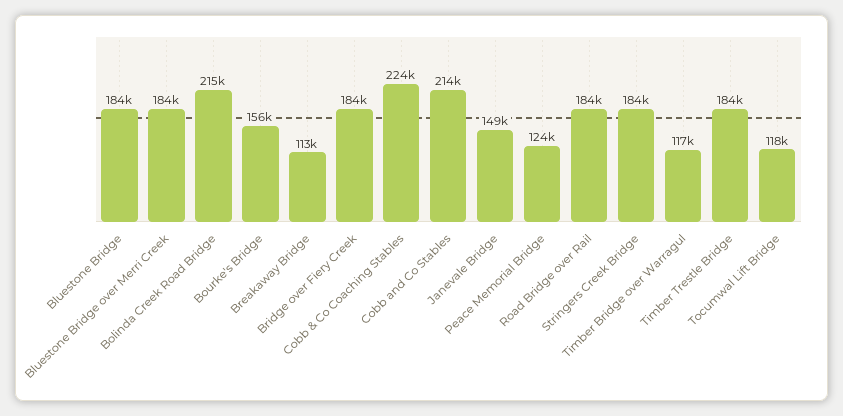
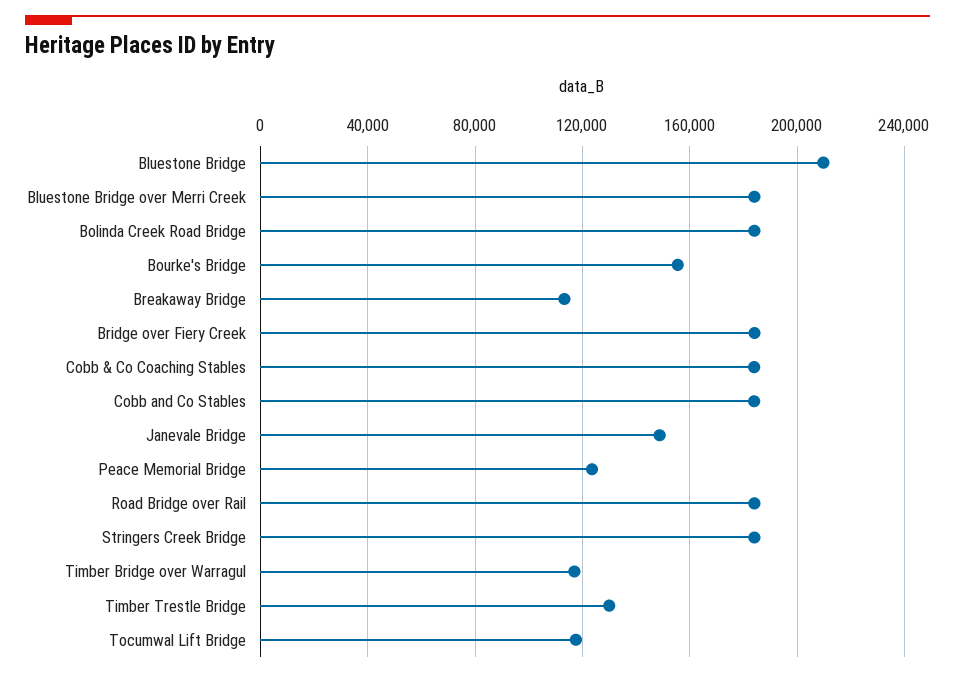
  {
-   "Bluestone Bridge": 184000,
+   "Bluestone Bridge": 210000,
    "Bluestone Bridge over Merri Creek": 184000,
-   "Bolinda Creek Road Bridge": 215000,
+   "Bolinda Creek Road Bridge": 185000,
    "Bourke's Bridge": 156000,
    "Breakaway Bridge": 113000,
    "Bridge over Fiery Creek": 184000,
-   "Cobb & Co Coaching Stables": 224000,
+   "Cobb & Co Coaching Stables": 185000,
-   "Cobb and Co Stables": 214000,
+   "Cobb and Co Stables": 185000,
    "Janevale Bridge": 149000,
    "Peace Memorial Bridge": 124000,
    "Road Bridge over Rail": 184000,
    "Stringers Creek Bridge": 184000,
    "Timber Bridge over Warragul": 117000,
-   "Timber Trestle Bridge": 184000,
+   "Timber Trestle Bridge": 130000,
    "Tocumwal Lift Bridge": 118000
  }

